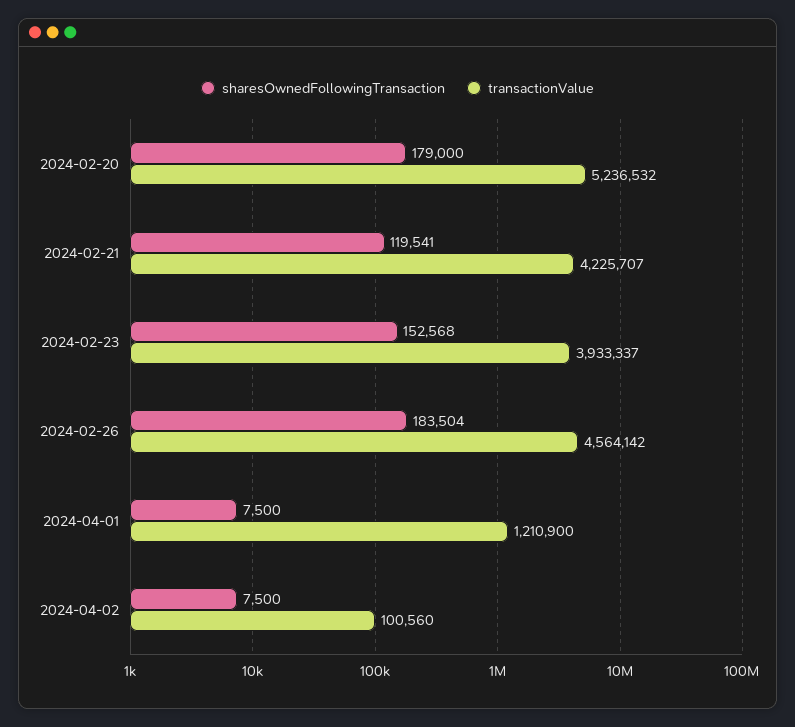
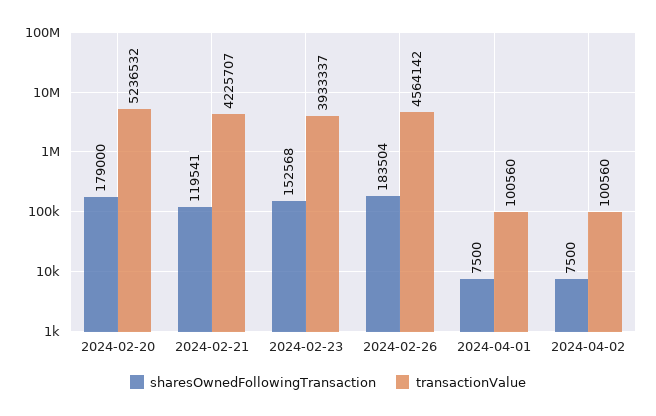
  {
    "sharesOwnedFollowingTransaction": {
      "2024-02-20": 179000,
      "2024-02-21": 119541,
      "2024-02-23": 152568,
      "2024-02-26": 183504,
      "2024-04-01": 7500,
      "2024-04-02": 7500
    },
    "transactionValue": {
      "2024-02-20": 5236532,
      "2024-02-21": 4225707,
      "2024-02-23": 3933337,
      "2024-02-26": 4564142,
-     "2024-04-01": 1210900,
+     "2024-04-01": 100560,
      "2024-04-02": 100560
    }
  }

